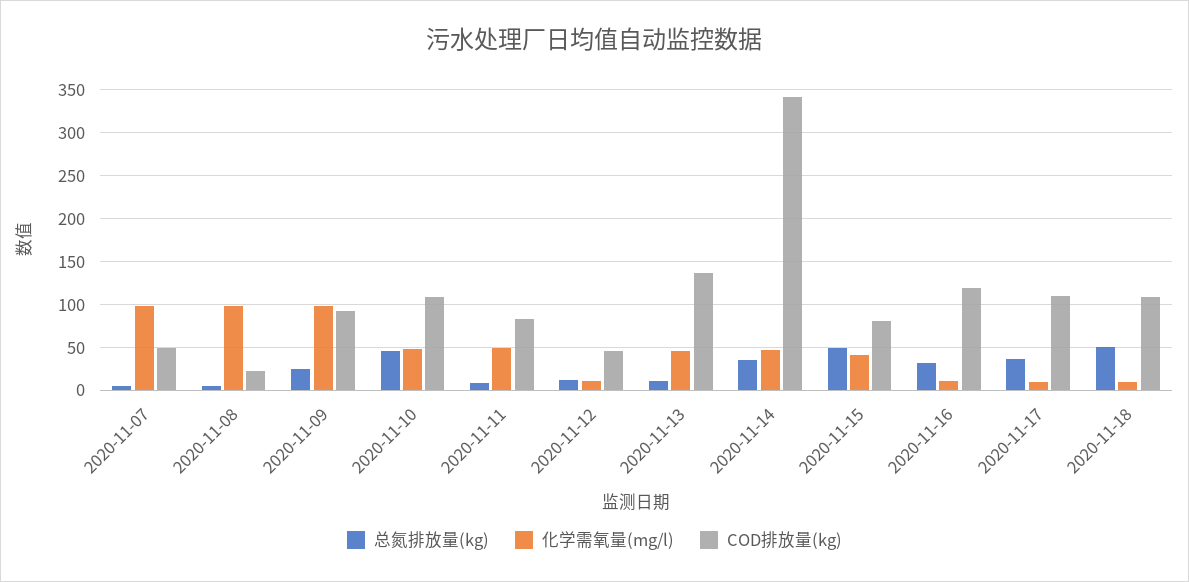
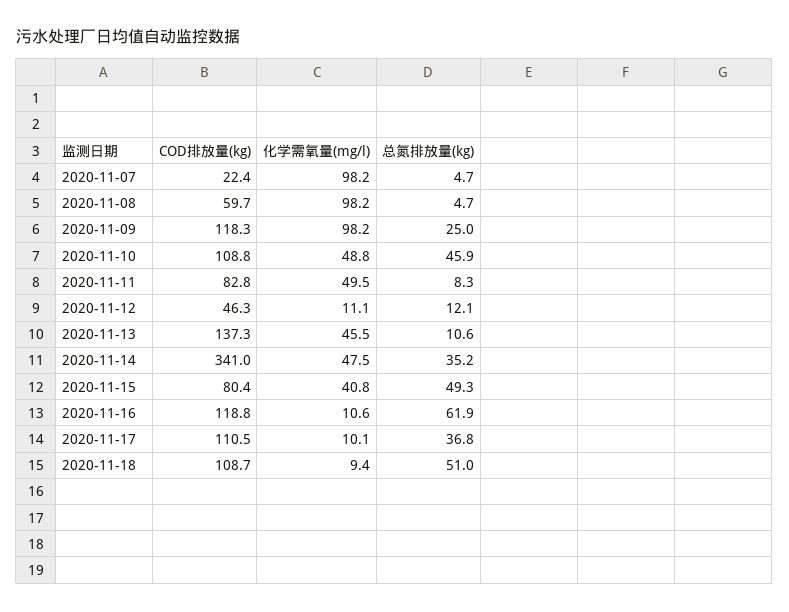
  {
    "总氮排放量(kg)": {
      "2020-11-07": 4.7,
      "2020-11-08": 4.7,
      "2020-11-09": 25,
      "2020-11-10": 45.9,
      "2020-11-11": 8.3,
      "2020-11-12": 12.1,
      "2020-11-13": 10.6,
      "2020-11-14": 35.2,
      "2020-11-15": 49.3,
-     "2020-11-16": 30,
+     "2020-11-16": 61.9,
      "2020-11-17": 36.8,
      "2020-11-18": 51
    },
    "化学需氧量(mg/l)": {
      "2020-11-07": 98.2,
      "2020-11-08": 98.2,
      "2020-11-09": 98.2,
      "2020-11-10": 48.8,
      "2020-11-11": 49.5,
      "2020-11-12": 11.1,
      "2020-11-13": 45.5,
      "2020-11-14": 47.5,
      "2020-11-15": 40.8,
      "2020-11-16": 10.6,
      "2020-11-17": 10.1,
      "2020-11-18": 9.4
    },
    "COD排放量(kg)": {
-     "2020-11-07": 50,
+     "2020-11-07": 22.4,
-     "2020-11-08": 20,
+     "2020-11-08": 59.7,
-     "2020-11-09": 90,
+     "2020-11-09": 118.3,
      "2020-11-10": 108.8,
      "2020-11-11": 82.8,
      "2020-11-12": 46.3,
      "2020-11-13": 137.3,
      "2020-11-14": 341,
      "2020-11-15": 80.4,
      "2020-11-16": 118.8,
      "2020-11-17": 110.5,
      "2020-11-18": 108.7
    }
  }

